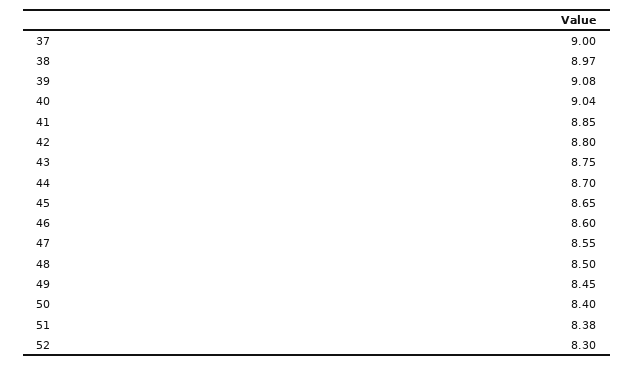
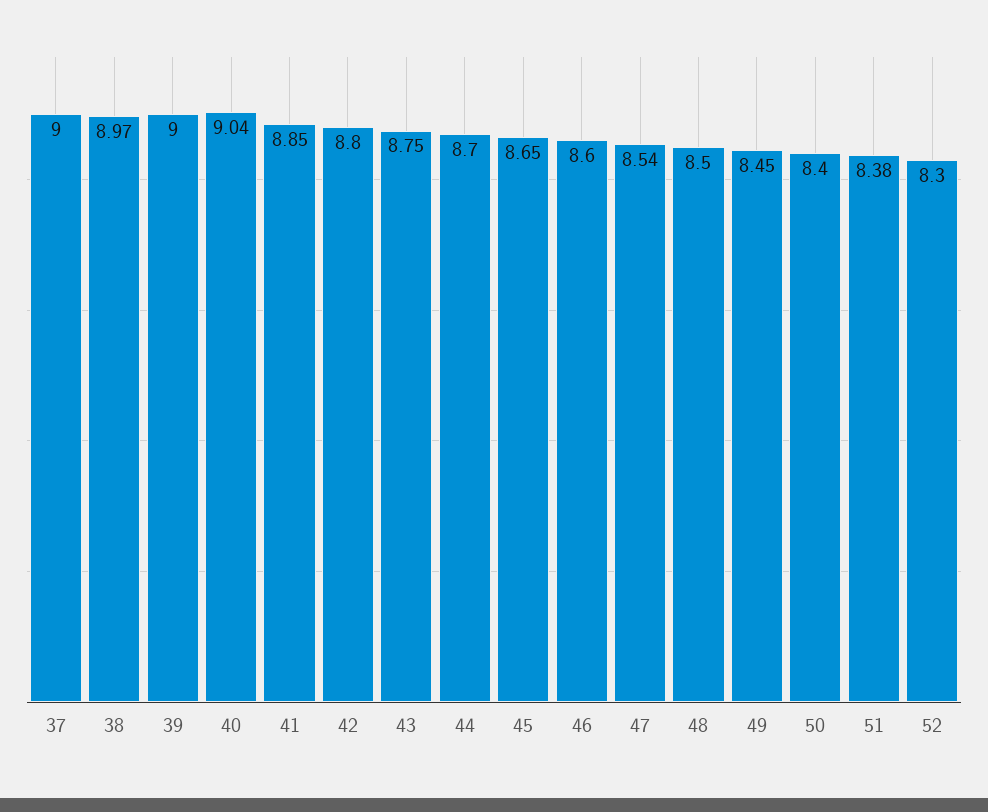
  {
    "37": 9,
    "38": 8.97,
-   "39": 9.08,
+   "39": 9,
    "40": 9.04,
    "41": 8.85,
    "42": 8.8,
    "43": 8.75,
    "44": 8.7,
    "45": 8.65,
    "46": 8.6,
-   "47": 8.55,
+   "47": 8.54,
    "48": 8.5,
    "49": 8.45,
    "50": 8.4,
    "51": 8.38,
    "52": 8.3
  }

